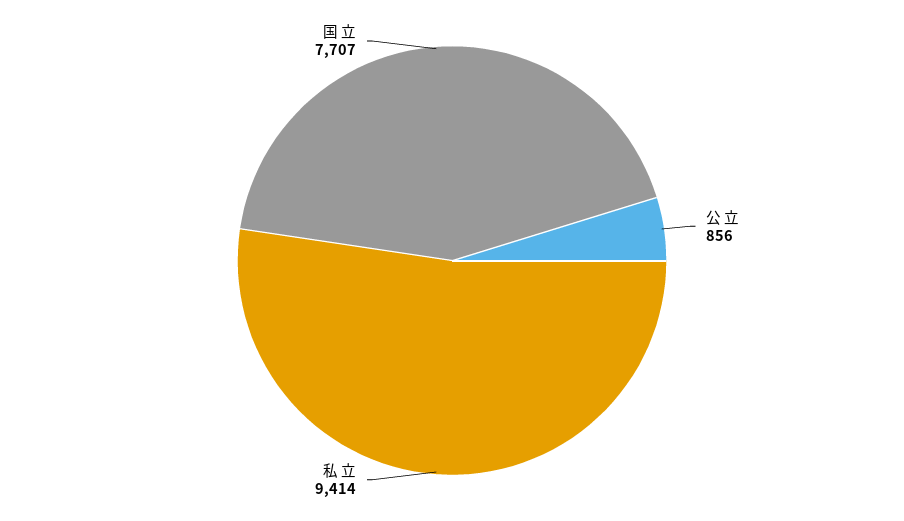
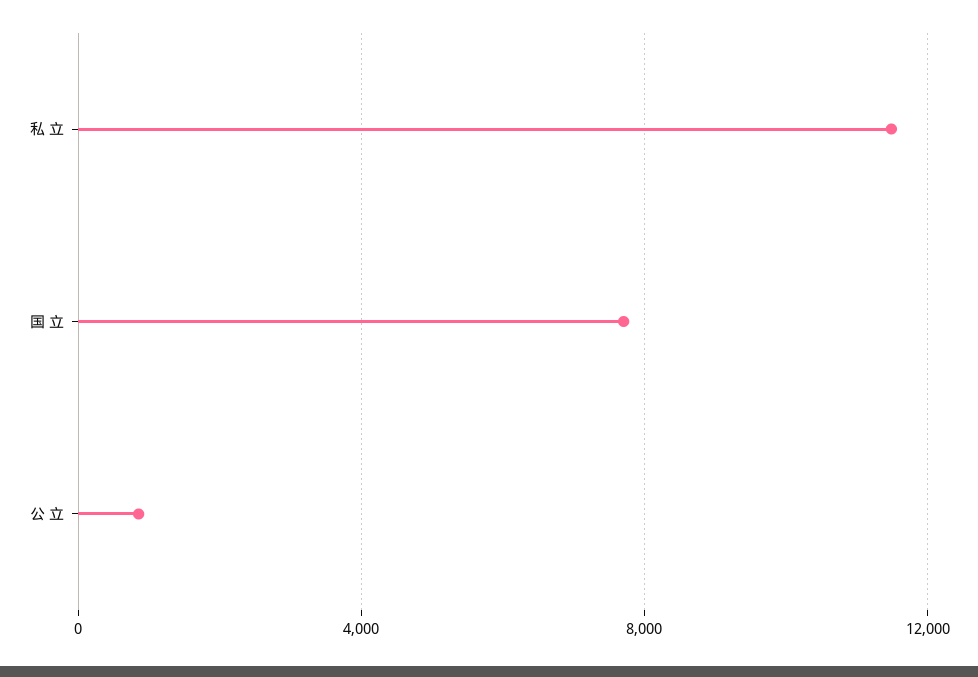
  {
    "公 立": 856,
-   "私 立": 9414,
+   "私 立": 11500,
    "国 立": 7707
  }

